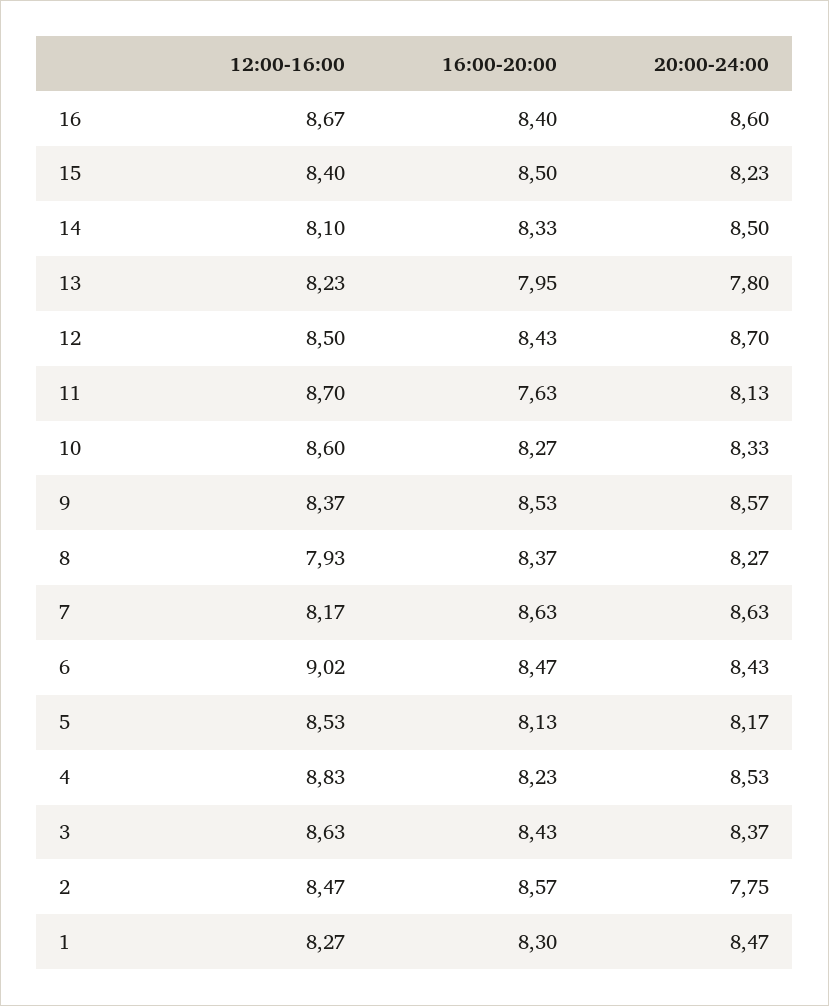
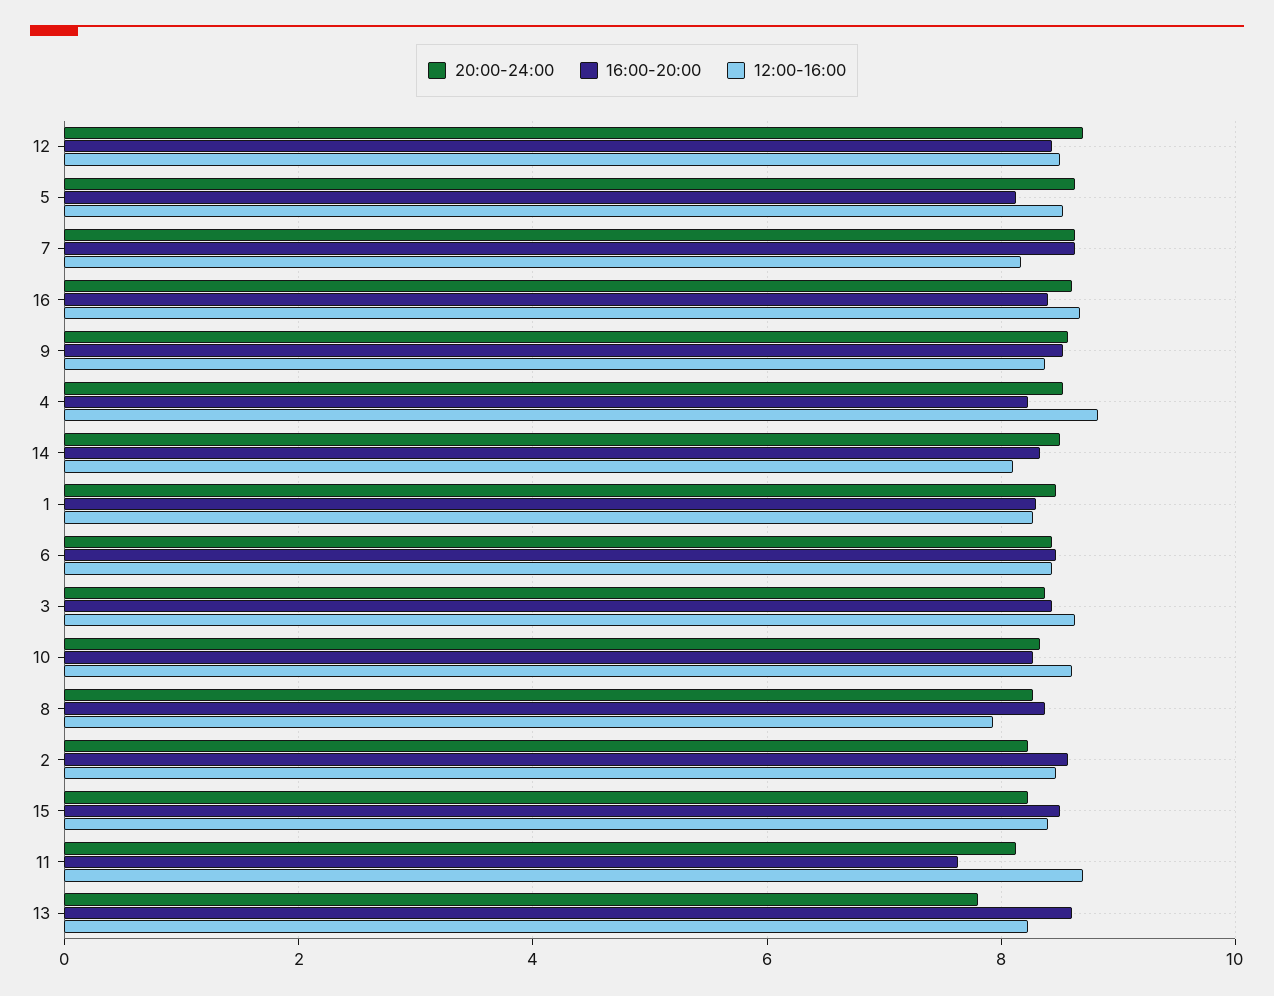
  {
    "12:00-16:00": {
      "16": 8.67,
      "15": 8.4,
      "14": 8.1,
      "13": 8.23,
      "12": 8.5,
      "11": 8.7,
      "10": 8.6,
      "9": 8.37,
      "8": 7.93,
      "7": 8.17,
-     "6": 9.02,
+     "6": 8.4,
      "5": 8.53,
      "4": 8.83,
      "3": 8.63,
      "2": 8.47,
      "1": 8.27
    },
    "16:00-20:00": {
      "16": 8.4,
      "15": 8.5,
      "14": 8.33,
-     "13": 7.95,
+     "13": 8.6,
      "12": 8.43,
      "11": 7.63,
      "10": 8.27,
      "9": 8.53,
      "8": 8.37,
      "7": 8.63,
      "6": 8.47,
      "5": 8.13,
      "4": 8.23,
      "3": 8.43,
      "2": 8.57,
      "1": 8.3
    },
    "20:00-24:00": {
      "16": 8.6,
      "15": 8.23,
      "14": 8.5,
      "13": 7.8,
      "12": 8.7,
      "11": 8.13,
      "10": 8.33,
      "9": 8.57,
      "8": 8.27,
      "7": 8.63,
      "6": 8.43,
-     "5": 8.17,
+     "5": 8.6,
      "4": 8.53,
      "3": 8.37,
-     "2": 7.75,
+     "2": 8.2,
      "1": 8.47
    }
  }

